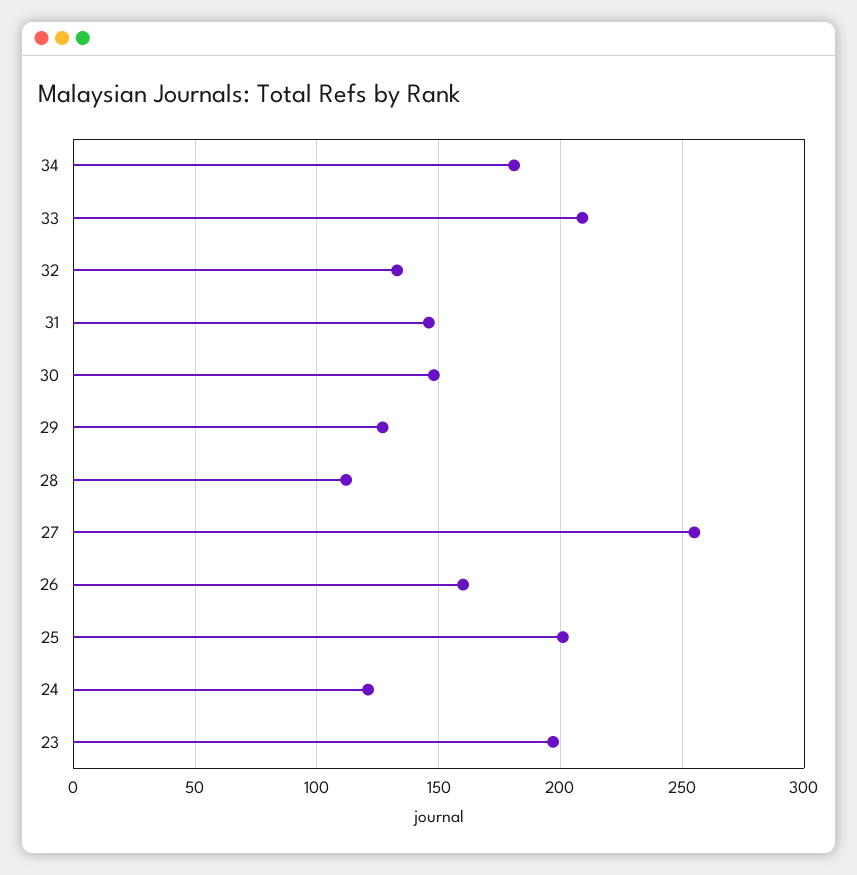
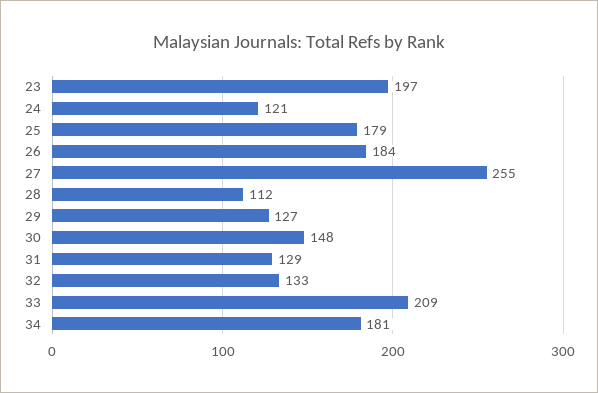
  {
    "34": 181,
    "33": 209,
    "32": 133,
-   "31": 145,
+   "31": 129,
    "30": 148,
    "29": 127,
    "28": 112,
    "27": 255,
-   "26": 160,
+   "26": 184,
-   "25": 200,
+   "25": 179,
    "24": 121,
    "23": 197
  }

